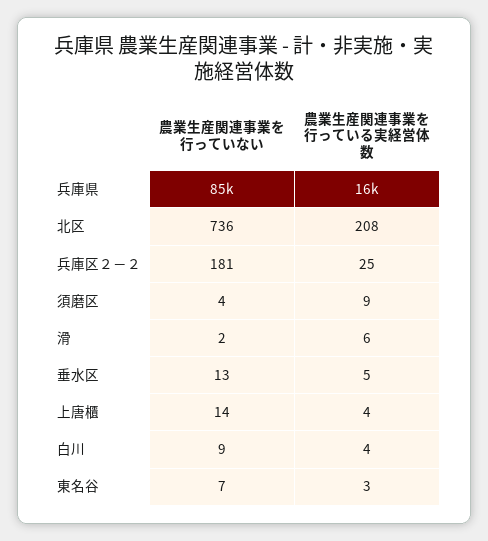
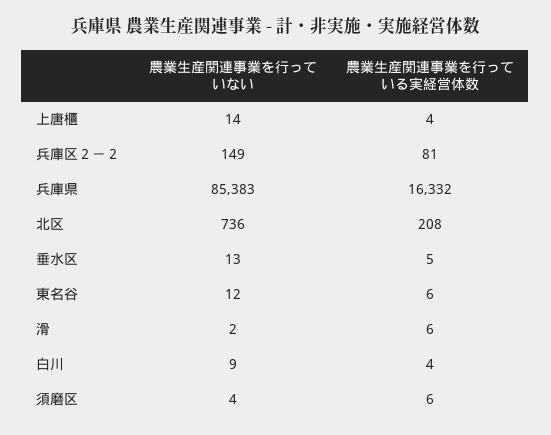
  {
    "農業生産関連事業を行っていない": {
      "兵庫県": 85383,
      "北区": 736,
-     "兵庫区２－２": 181,
+     "兵庫区２－２": 149,
      "須磨区": 4,
      "滑": 2,
      "垂水区": 13,
      "上唐櫃": 14,
      "白川": 9,
-     "東名谷": 7
+     "東名谷": 12
    },
    "農業生産関連事業を行っている実経営体数": {
      "兵庫県": 16332,
      "北区": 208,
-     "兵庫区２－２": 25,
+     "兵庫区２－２": 81,
-     "須磨区": 9,
+     "須磨区": 6,
      "滑": 6,
      "垂水区": 5,
      "上唐櫃": 4,
      "白川": 4,
-     "東名谷": 3
+     "東名谷": 6
    }
  }

